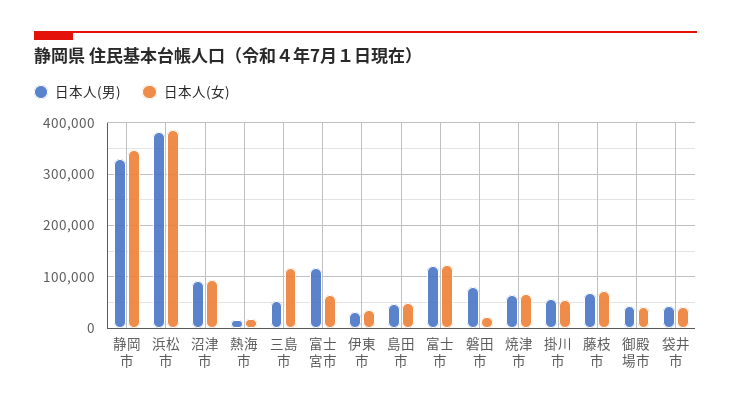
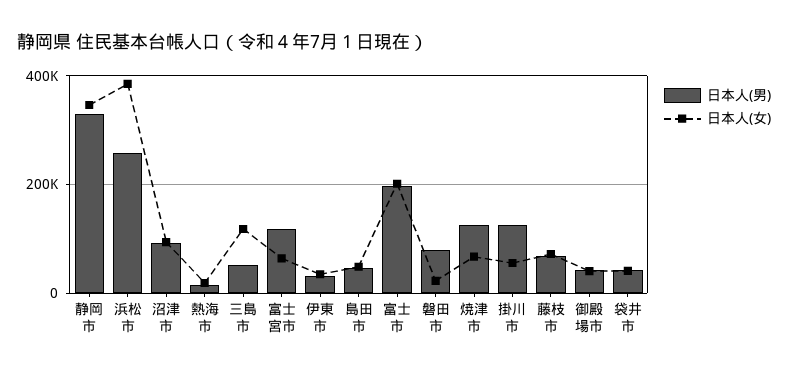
  {
    "日本人(男)": {
      "静岡市": 320000,
-     "浜松市": 380000,
+     "浜松市": 260000,
      "沼津市": 100000,
      "熱海市": 20000,
      "三島市": 60000,
      "富士宮市": 120000,
      "伊東市": 40000,
      "島田市": 40000,
-     "富士市": 120000,
+     "富士市": 200000,
      "磐田市": 80000,
-     "焼津市": 60000,
+     "焼津市": 120000,
-     "掛川市": 60000,
+     "掛川市": 120000,
      "藤枝市": 60000,
      "御殿場市": 40000,
      "袋井市": 40000
    },
    "日本人(女)": {
      "静岡市": 340000,
      "浜松市": 380000,
      "沼津市": 100000,
      "熱海市": 20000,
      "三島市": 120000,
      "富士宮市": 60000,
      "伊東市": 40000,
      "島田市": 40000,
-     "富士市": 120000,
+     "富士市": 200000,
      "磐田市": 20000,
      "焼津市": 60000,
      "掛川市": 60000,
      "藤枝市": 80000,
      "御殿場市": 40000,
      "袋井市": 40000
    }
  }

